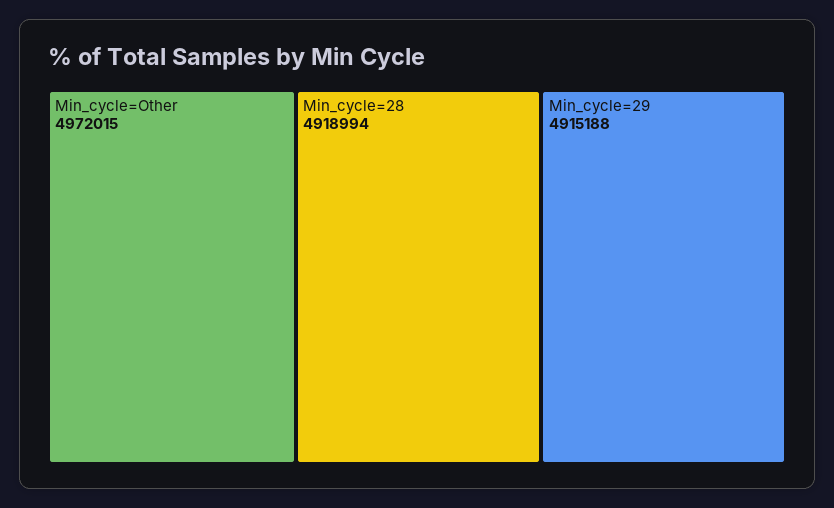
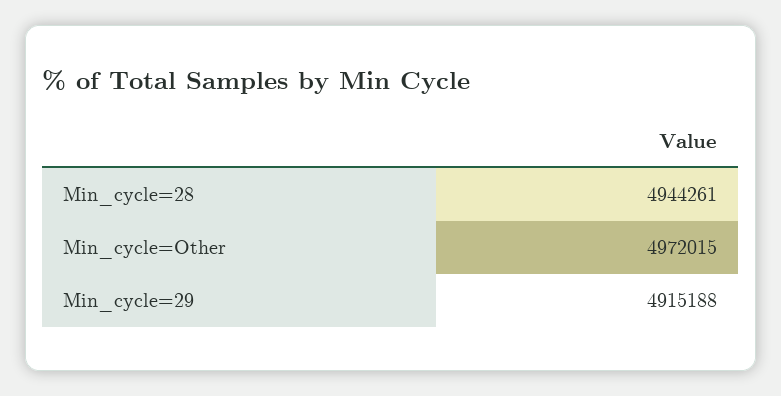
  {
    "Min_cycle=Other": 4972015,
-   "Min_cycle=28": 4918994,
+   "Min_cycle=28": 4944261,
    "Min_cycle=29": 4915188
  }

